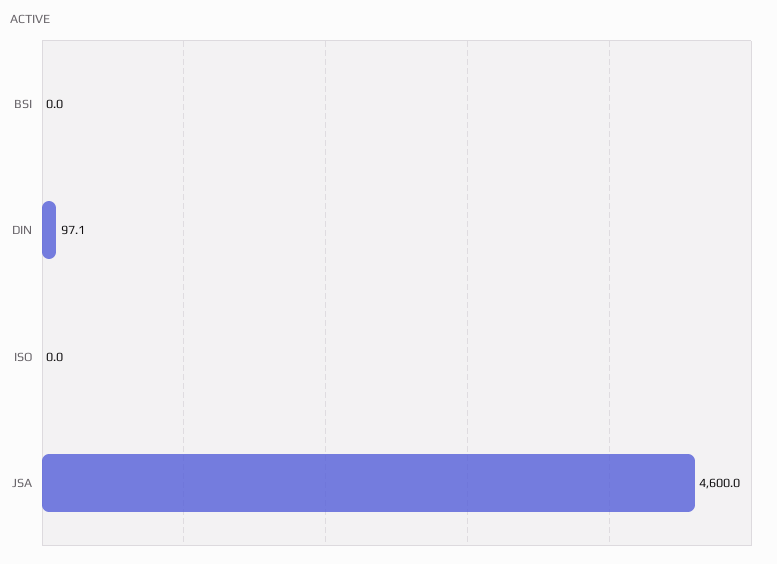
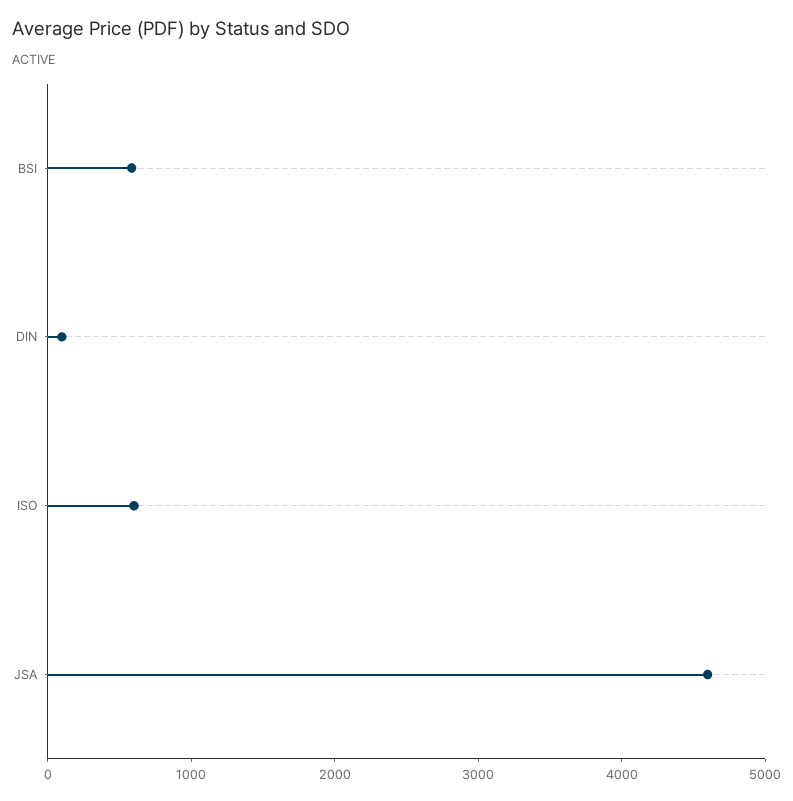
  {
-   "BSI": 0,
+   "BSI": 600,
    "DIN": 97.1,
-   "ISO": 0,
+   "ISO": 600,
    "JSA": 4600
  }

